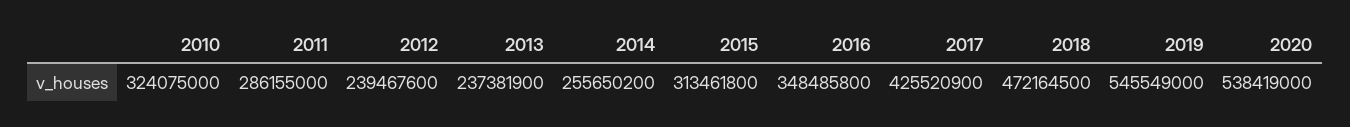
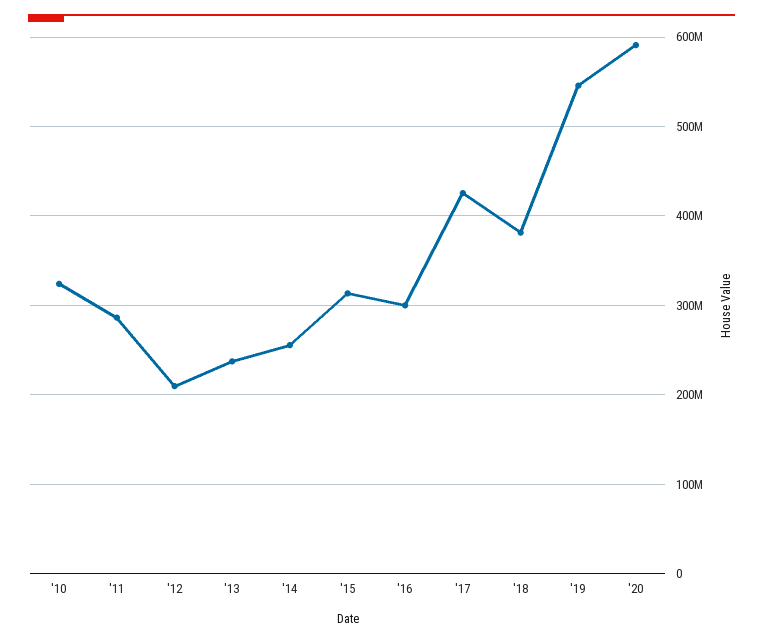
  {
    "2010": 324075000,
    "2011": 286155000,
-   "2012": 239467600,
+   "2012": 210000000,
    "2013": 237381900,
    "2014": 255650200,
    "2015": 313461800,
-   "2016": 348485800,
+   "2016": 300000000,
    "2017": 425520900,
-   "2018": 472164500,
+   "2018": 380000000,
    "2019": 545549000,
-   "2020": 538419000
+   "2020": 590000000
  }

